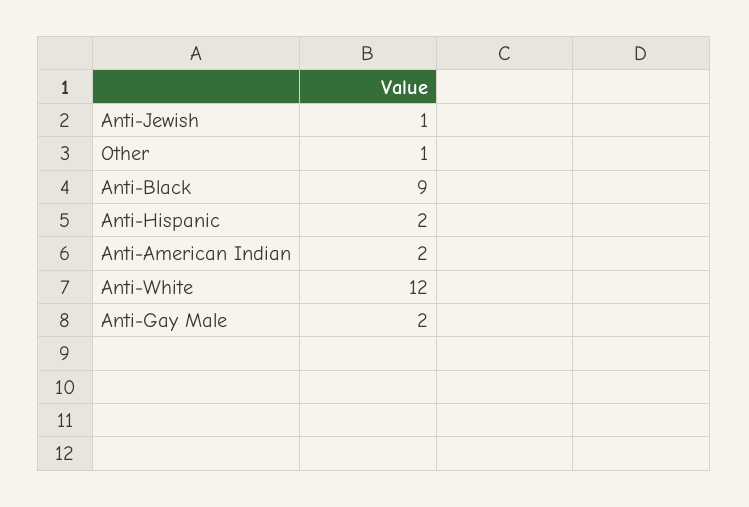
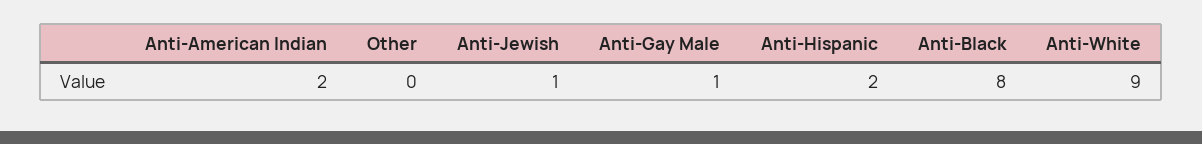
  {
    "Anti-Jewish": 1,
-   "Other": 1,
+   "Other": 0,
-   "Anti-Black": 9,
+   "Anti-Black": 8,
    "Anti-Hispanic": 2,
    "Anti-American Indian": 2,
-   "Anti-White": 12,
+   "Anti-White": 9,
-   "Anti-Gay Male": 2
+   "Anti-Gay Male": 1
  }

